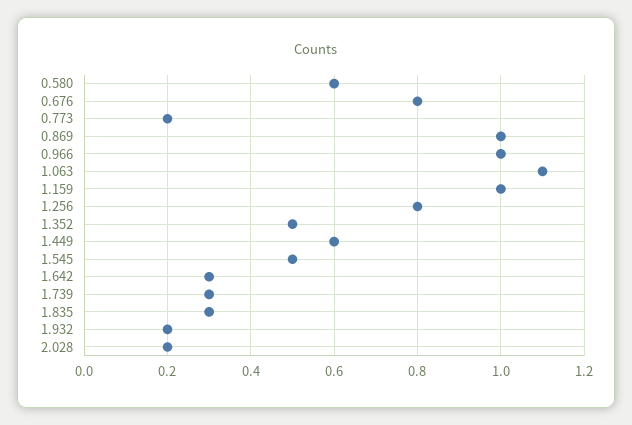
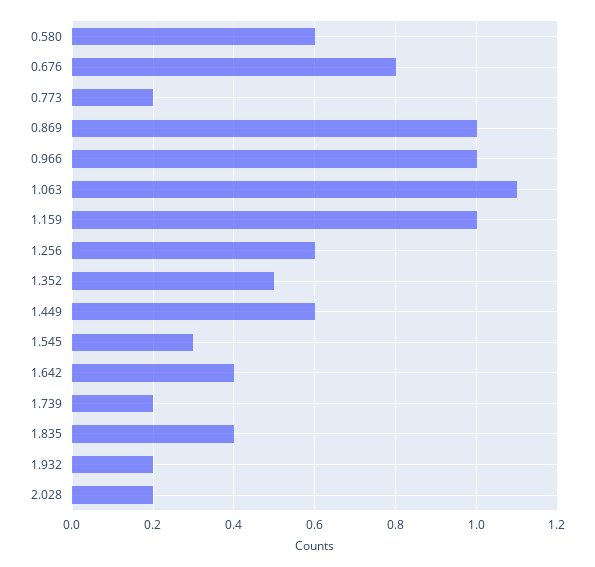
  {
    "0.580": 0.6,
    "0.676": 0.8,
    "0.773": 0.2,
    "0.869": 1,
    "0.966": 1,
    "1.063": 1.1,
    "1.159": 1,
-   "1.256": 0.8,
+   "1.256": 0.6,
    "1.352": 0.5,
    "1.449": 0.6,
-   "1.545": 0.5,
+   "1.545": 0.3,
-   "1.642": 0.3,
+   "1.642": 0.4,
-   "1.739": 0.3,
+   "1.739": 0.2,
-   "1.835": 0.3,
+   "1.835": 0.4,
    "1.932": 0.2,
    "2.028": 0.2
  }

